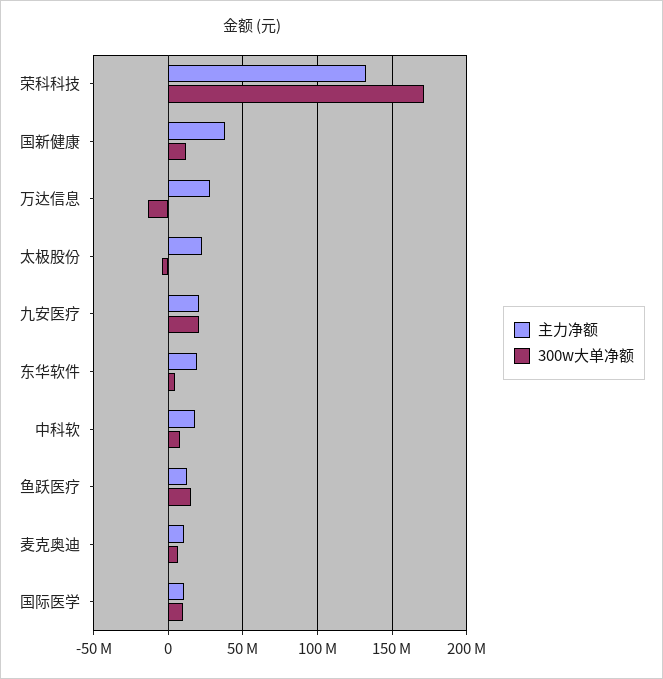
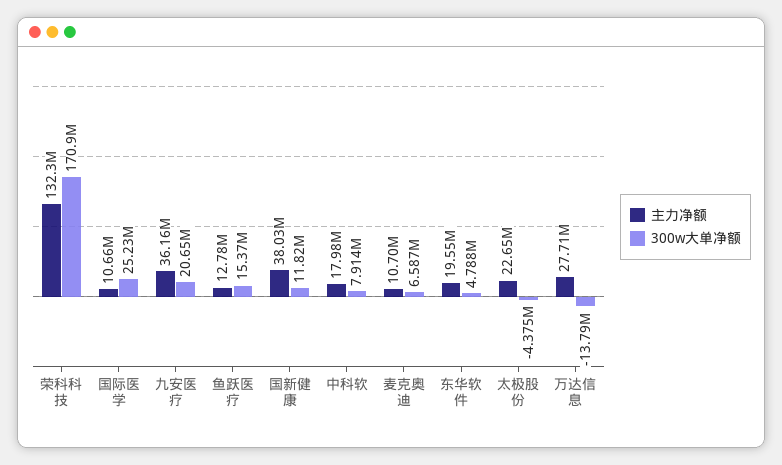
  {
    "主力净额": {
      "荣科科技": 132300000,
      "国新健康": 38030000,
      "万达信息": 27710000,
      "太极股份": 22650000,
-     "九安医疗": 20000000,
+     "九安医疗": 36160000,
      "东华软件": 19550000,
      "中科软": 17980000,
      "鱼跃医疗": 12780000,
      "麦克奥迪": 10700000,
      "国际医学": 10660000
    },
    "300w大单净额": {
      "荣科科技": 170900000,
      "国新健康": 11820000,
      "万达信息": -13790000,
      "太极股份": -4375000,
      "九安医疗": 20650000,
      "东华软件": 4788000,
      "中科软": 7914000,
      "鱼跃医疗": 15370000,
      "麦克奥迪": 6587000,
-     "国际医学": 10000000
+     "国际医学": 25230000
    }
  }

